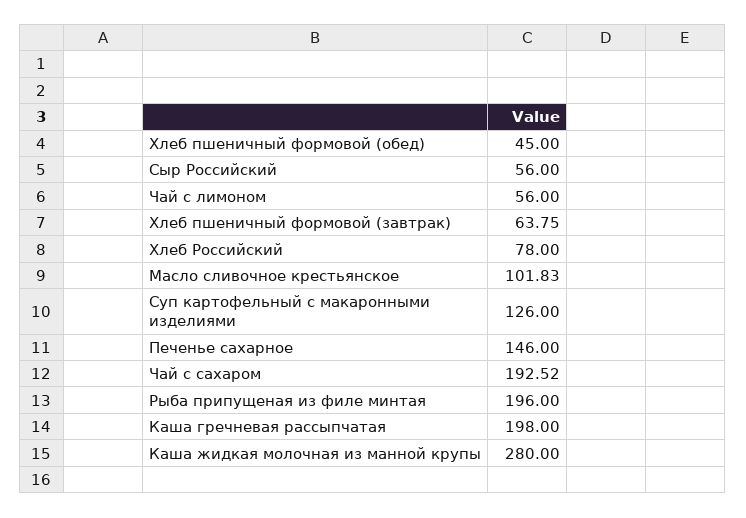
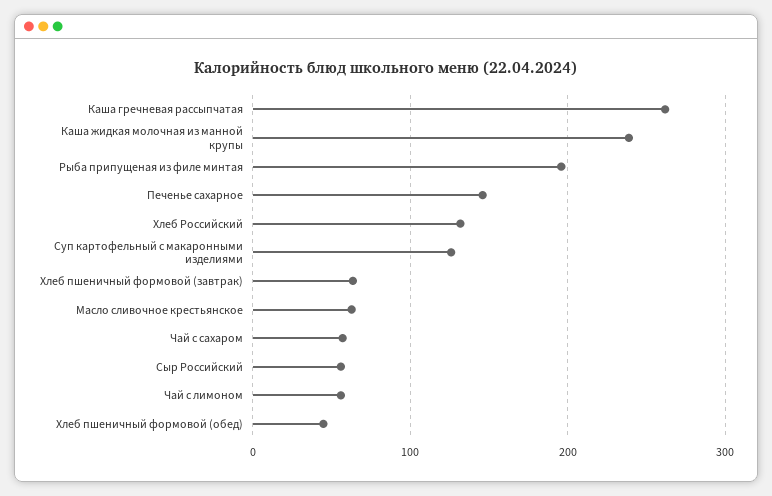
  {
    "Хлеб пшеничный формовой (обед)": 45,
    "Сыр Российский": 56,
    "Чай с лимоном": 56,
    "Хлеб пшеничный формовой (завтрак)": 63.75,
-   "Хлеб Российский": 78,
+   "Хлеб Российский": 130,
-   "Масло сливочное крестьянское": 101.83,
+   "Масло сливочное крестьянское": 60,
    "Суп картофельный с макаронными изделиями": 126,
    "Печенье сахарное": 146,
-   "Чай с сахаром": 192.52,
+   "Чай с сахаром": 60,
    "Рыба припущеная из филе минтая": 196,
-   "Каша гречневая рассыпчатая": 198,
+   "Каша гречневая рассыпчатая": 260,
-   "Каша жидкая молочная из манной крупы": 280
+   "Каша жидкая молочная из манной крупы": 240
  }

